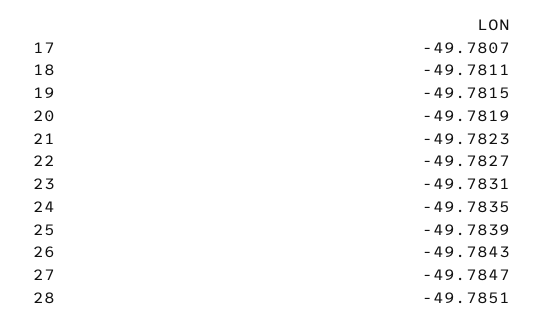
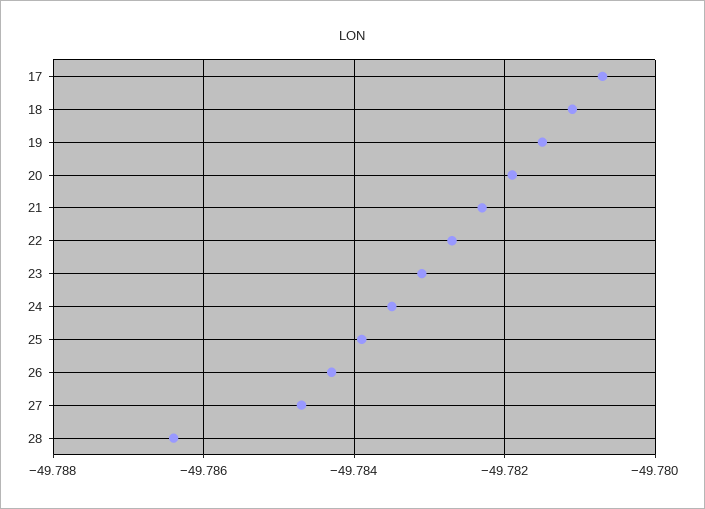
  {
    "17": -49.7807,
    "18": -49.7811,
    "19": -49.7815,
    "20": -49.7819,
    "21": -49.7823,
    "22": -49.7827,
    "23": -49.7831,
    "24": -49.7835,
    "25": -49.7839,
    "26": -49.7843,
    "27": -49.7847,
-   "28": -49.7851
+   "28": -49.7865
  }

